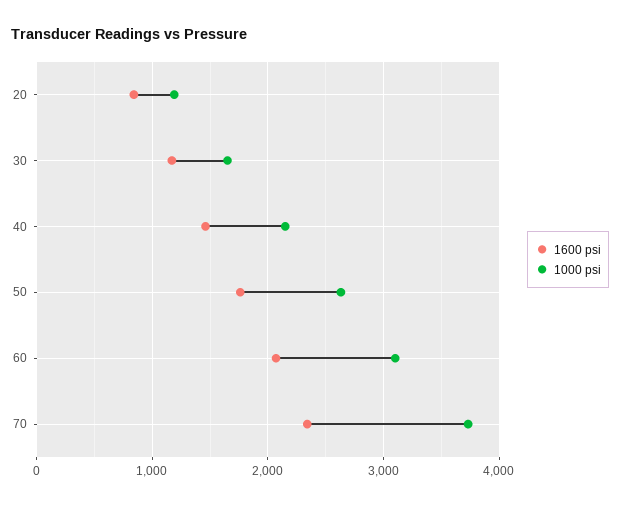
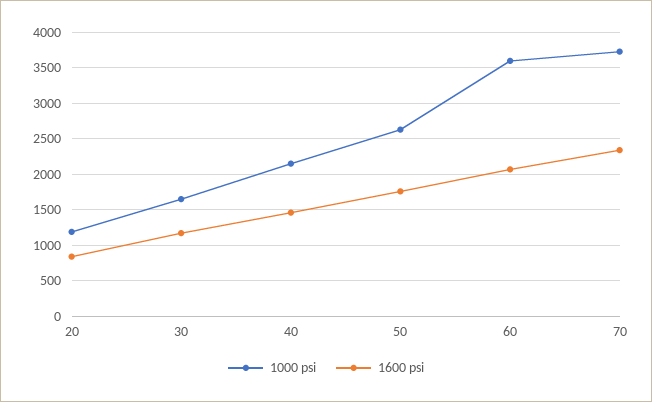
  {
    "1600 psi": {
      "20": 800,
      "30": 1200,
      "40": 1500,
      "50": 1800,
      "60": 2100,
      "70": 2300
    },
    "1000 psi": {
      "20": 1200,
      "30": 1700,
      "40": 2200,
      "50": 2600,
-     "60": 3100,
+     "60": 3600,
      "70": 3700
    }
  }

